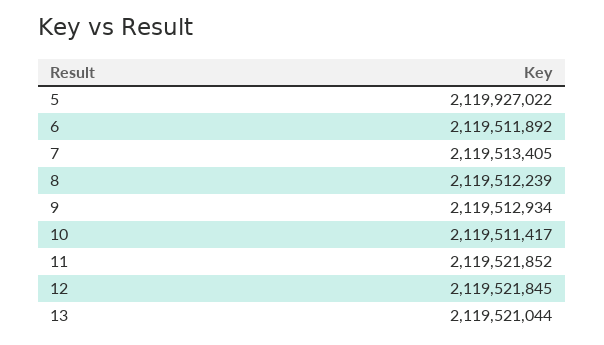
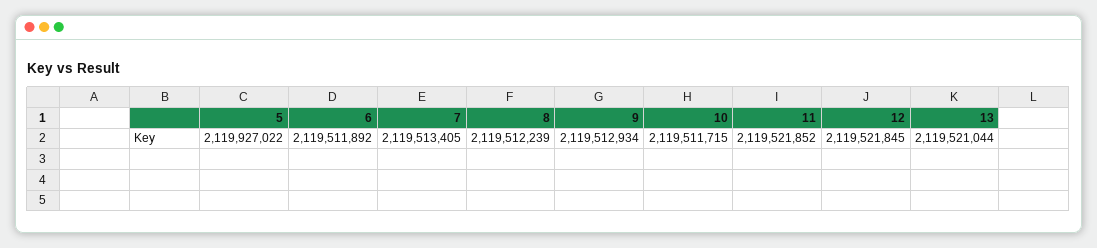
  {
    "5": 2119927022,
    "6": 2119511892,
    "7": 2119513405,
    "8": 2119512239,
    "9": 2119512934,
-   "10": 2119511417,
+   "10": 2119511715,
    "11": 2119521852,
    "12": 2119521845,
    "13": 2119521044
  }

